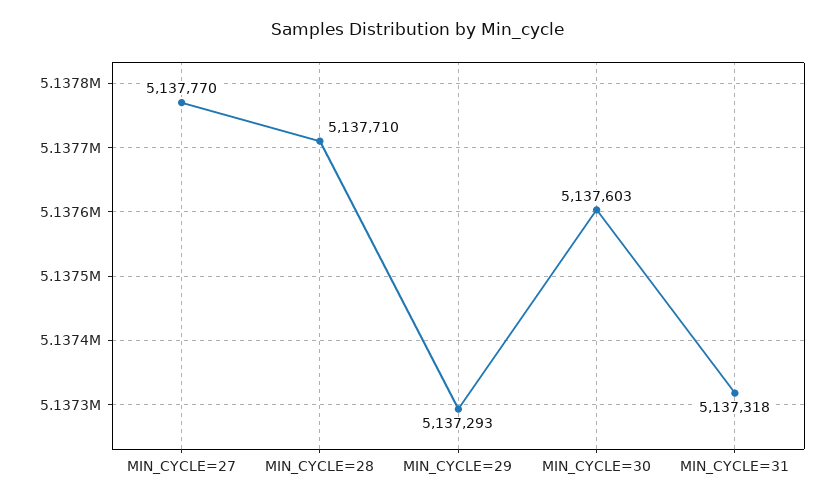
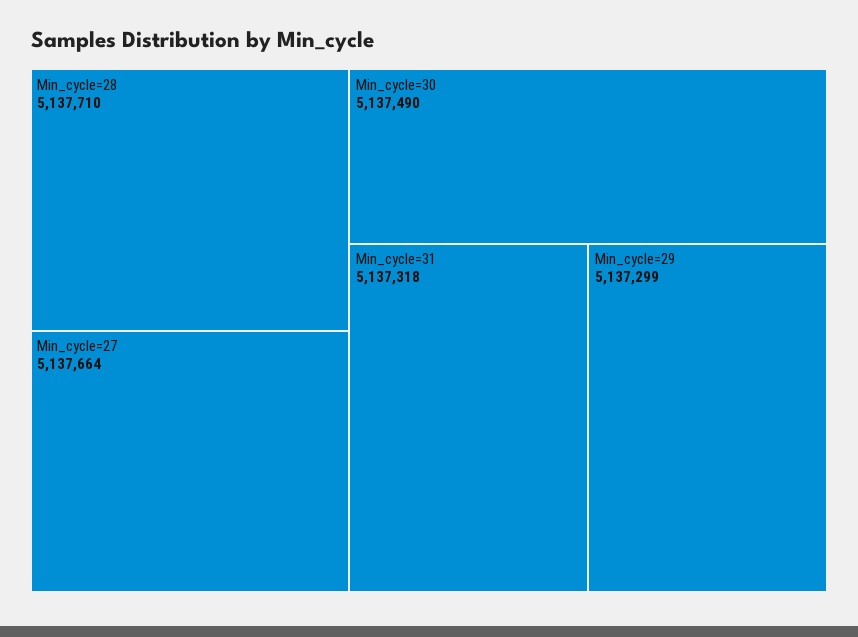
  {
-   "MIN_CYCLE=27": 5137770,
+   "MIN_CYCLE=27": 5137664,
    "MIN_CYCLE=28": 5137710,
-   "MIN_CYCLE=29": 5137293,
+   "MIN_CYCLE=29": 5137299,
-   "MIN_CYCLE=30": 5137603,
+   "MIN_CYCLE=30": 5137490,
    "MIN_CYCLE=31": 5137318
  }

